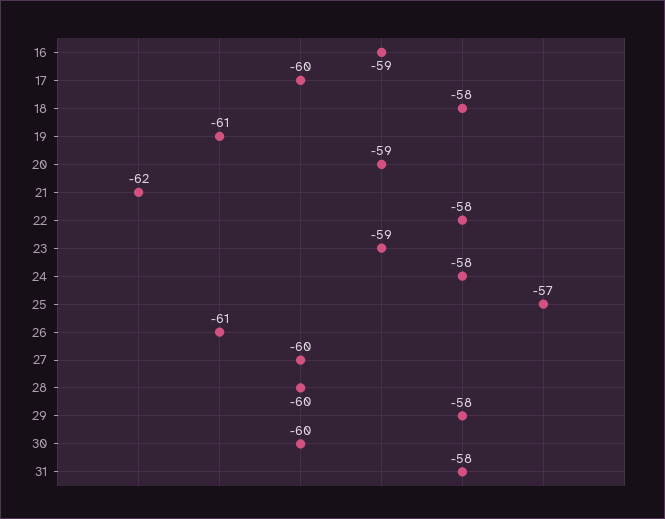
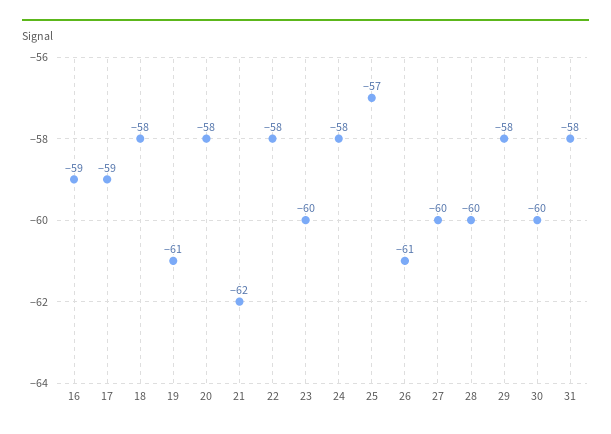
  {
    "16": -59,
-   "17": -60,
+   "17": -59,
    "18": -58,
    "19": -61,
-   "20": -59,
+   "20": -58,
    "21": -62,
    "22": -58,
-   "23": -59,
+   "23": -60,
    "24": -58,
    "25": -57,
    "26": -61,
    "27": -60,
    "28": -60,
    "29": -58,
    "30": -60,
    "31": -58
  }

